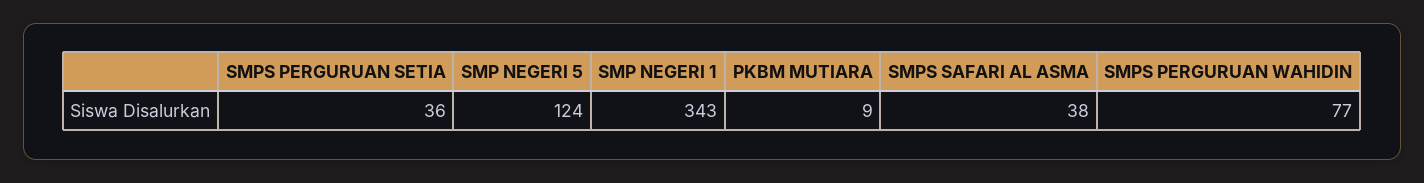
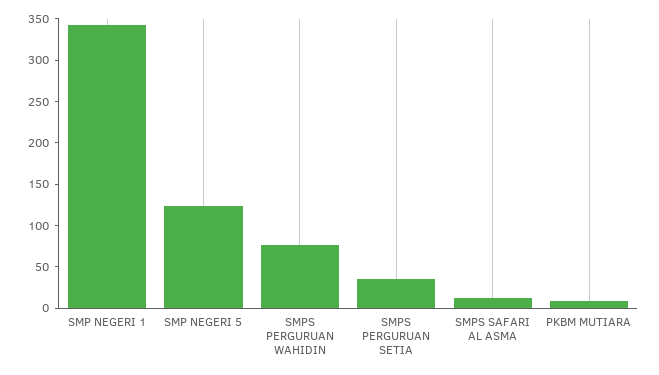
  {
    "SMPS PERGURUAN SETIA": 36,
    "SMP NEGERI 5": 124,
    "SMP NEGERI 1": 343,
    "PKBM MUTIARA": 9,
-   "SMPS SAFARI AL ASMA": 38,
+   "SMPS SAFARI AL ASMA": 10,
    "SMPS PERGURUAN WAHIDIN": 77
  }

